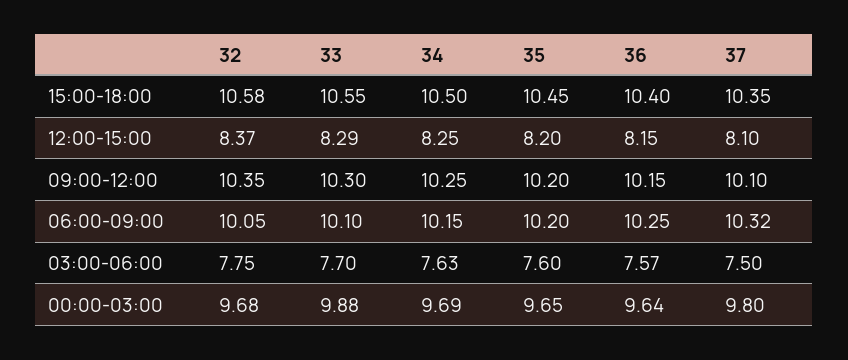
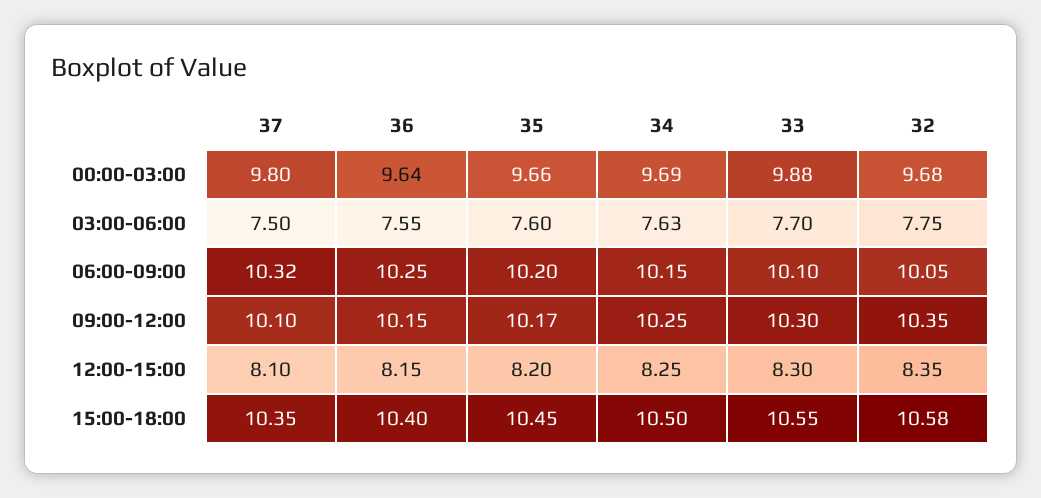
  {
    "32": {
      "15:00-18:00": 10.58,
-     "12:00-15:00": 8.37,
+     "12:00-15:00": 8.35,
      "09:00-12:00": 10.35,
      "06:00-09:00": 10.05,
      "03:00-06:00": 7.75,
      "00:00-03:00": 9.68
    },
    "33": {
      "15:00-18:00": 10.55,
-     "12:00-15:00": 8.29,
+     "12:00-15:00": 8.3,
      "09:00-12:00": 10.3,
      "06:00-09:00": 10.1,
      "03:00-06:00": 7.7,
      "00:00-03:00": 9.88
    },
    "34": {
      "15:00-18:00": 10.5,
      "12:00-15:00": 8.25,
      "09:00-12:00": 10.25,
      "06:00-09:00": 10.15,
      "03:00-06:00": 7.63,
      "00:00-03:00": 9.69
    },
    "35": {
      "15:00-18:00": 10.45,
      "12:00-15:00": 8.2,
-     "09:00-12:00": 10.2,
+     "09:00-12:00": 10.17,
      "06:00-09:00": 10.2,
      "03:00-06:00": 7.6,
-     "00:00-03:00": 9.65
+     "00:00-03:00": 9.66
    },
    "36": {
      "15:00-18:00": 10.4,
      "12:00-15:00": 8.15,
      "09:00-12:00": 10.15,
      "06:00-09:00": 10.25,
-     "03:00-06:00": 7.57,
+     "03:00-06:00": 7.55,
      "00:00-03:00": 9.64
    },
    "37": {
      "15:00-18:00": 10.35,
      "12:00-15:00": 8.1,
      "09:00-12:00": 10.1,
      "06:00-09:00": 10.32,
      "03:00-06:00": 7.5,
      "00:00-03:00": 9.8
    }
  }

